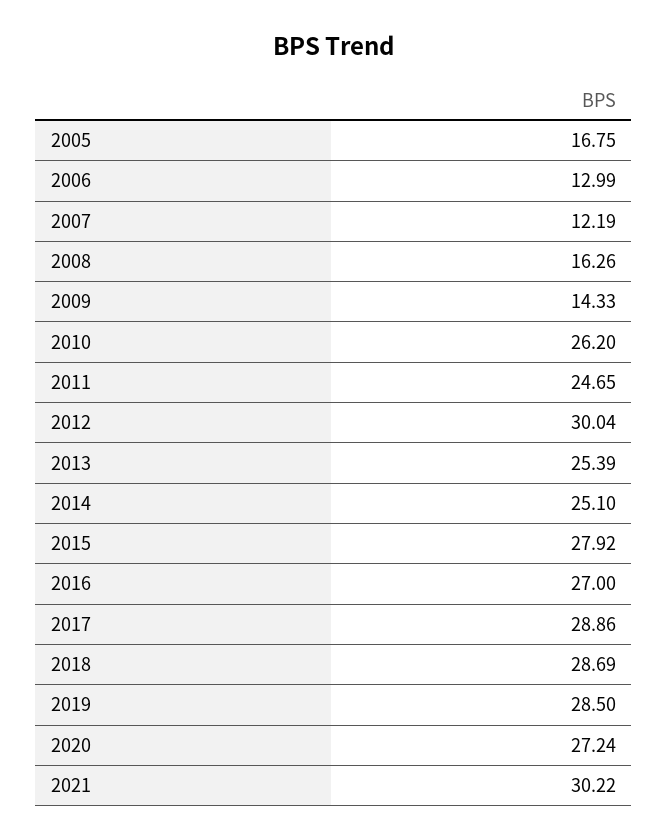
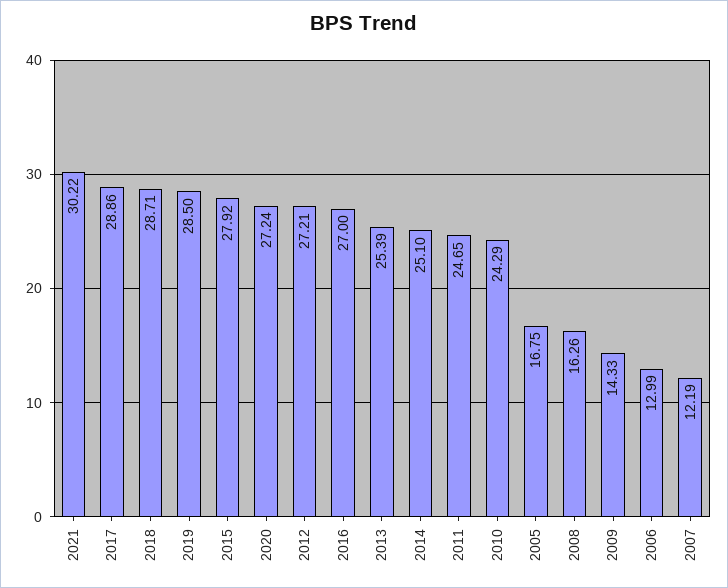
  {
    "2005": 16.75,
    "2006": 12.99,
    "2007": 12.19,
    "2008": 16.26,
    "2009": 14.33,
-   "2010": 26.2,
+   "2010": 24.29,
    "2011": 24.65,
-   "2012": 30.04,
+   "2012": 27.21,
    "2013": 25.39,
    "2014": 25.1,
    "2015": 27.92,
    "2016": 27,
    "2017": 28.86,
-   "2018": 28.69,
+   "2018": 28.71,
    "2019": 28.5,
    "2020": 27.24,
    "2021": 30.22
  }

